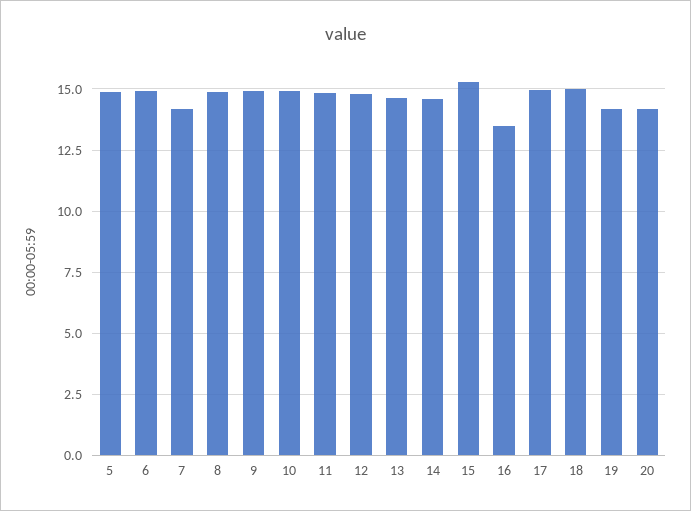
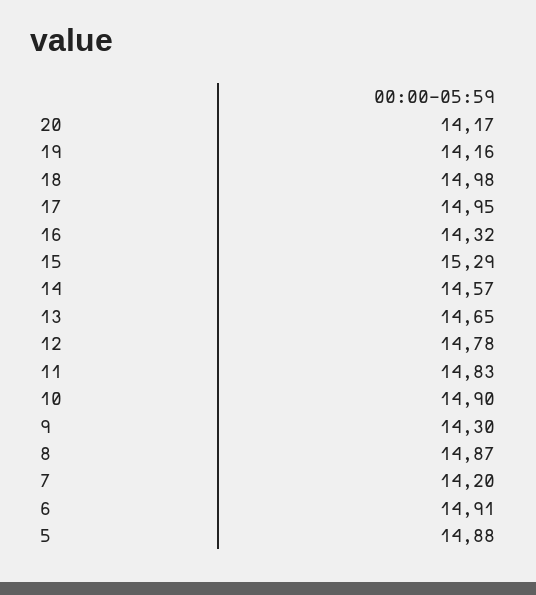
  {
    "5": 14.88,
    "6": 14.91,
    "7": 14.2,
    "8": 14.87,
-   "9": 15,
+   "9": 14.3,
    "10": 14.9,
    "11": 14.83,
    "12": 14.78,
    "13": 14.65,
    "14": 14.57,
    "15": 15.29,
-   "16": 13.5,
+   "16": 14.32,
    "17": 14.95,
    "18": 14.98,
    "19": 14.16,
    "20": 14.17
  }

